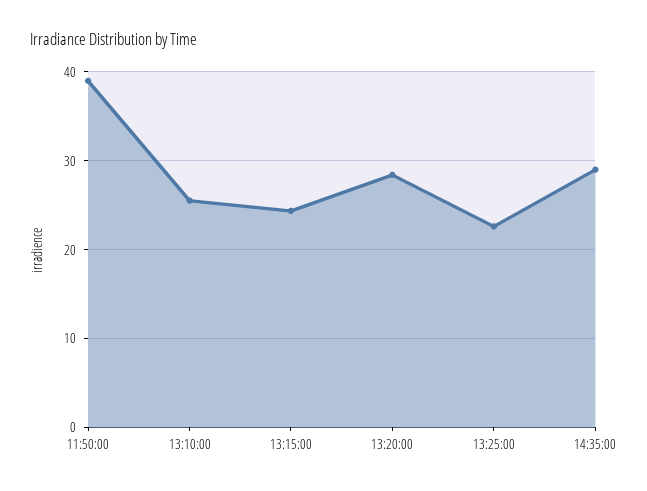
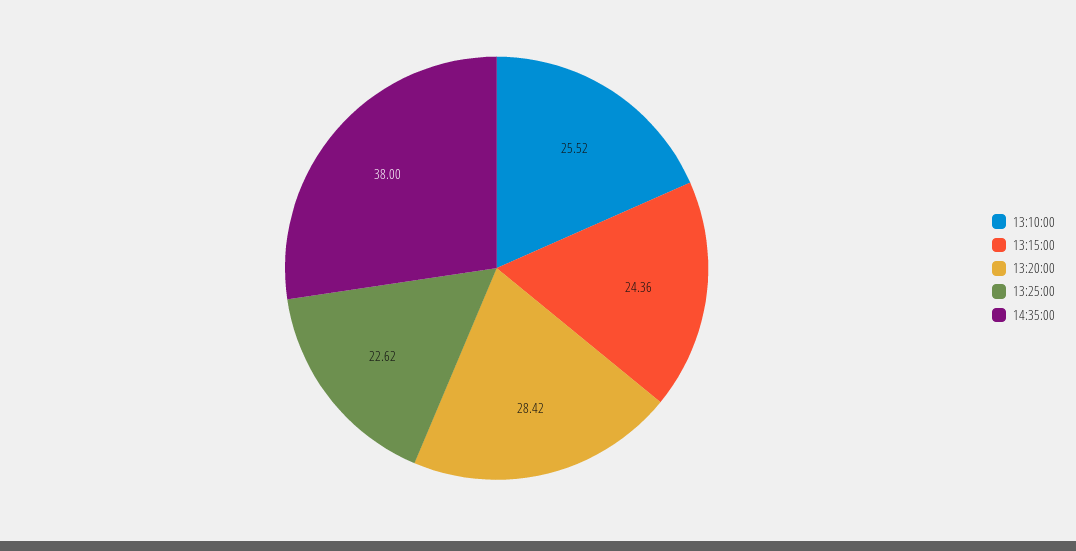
  {
-   "11:50:00": 39,
    "13:10:00": 25.52,
    "13:15:00": 24.36,
    "13:20:00": 28.42,
    "13:25:00": 22.62,
-   "14:35:00": 29
+   "14:35:00": 38
  }

